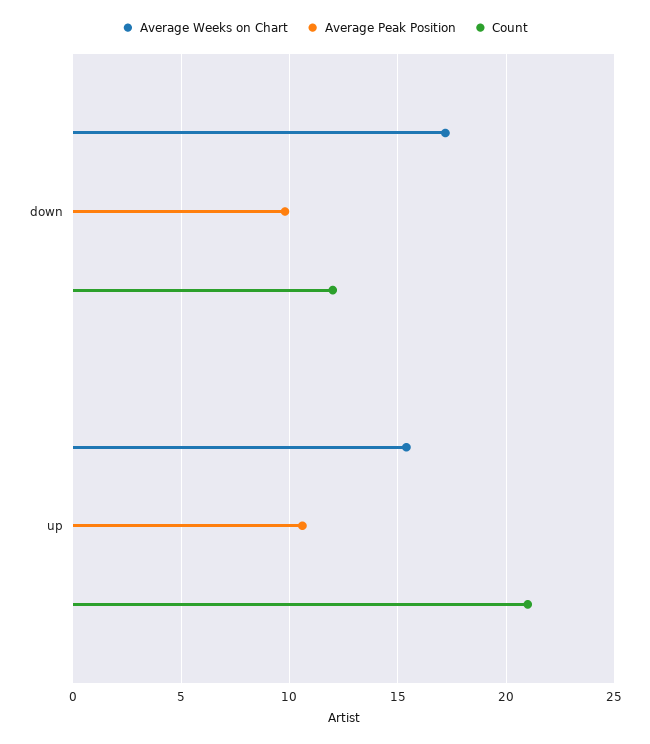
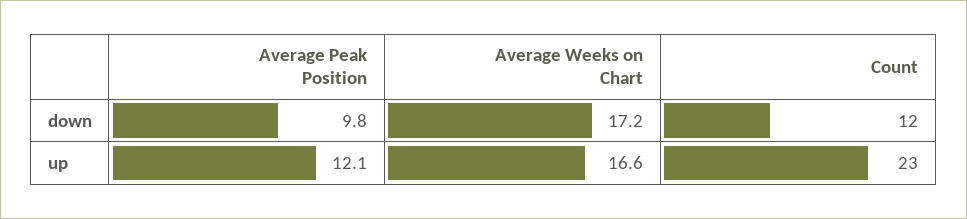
  {
    "Average Weeks on Chart": {
      "down": 17.2,
-     "up": 15.5
+     "up": 16.6
    },
    "Average Peak Position": {
      "down": 9.8,
-     "up": 10.5
+     "up": 12.1
    },
    "Count": {
      "down": 12,
-     "up": 21
+     "up": 23
    }
  }

